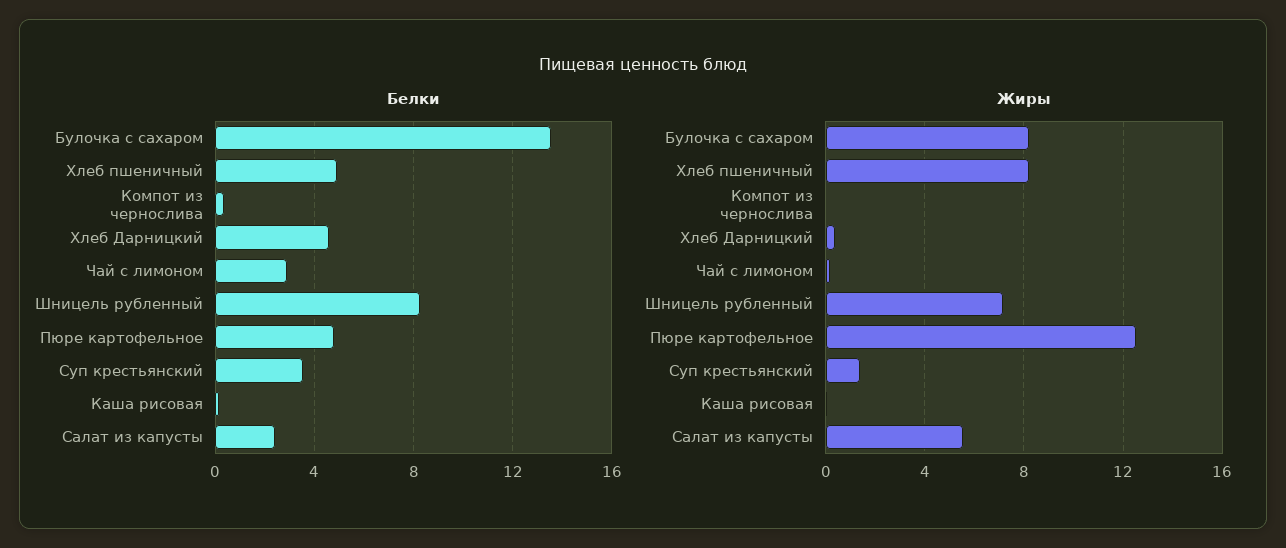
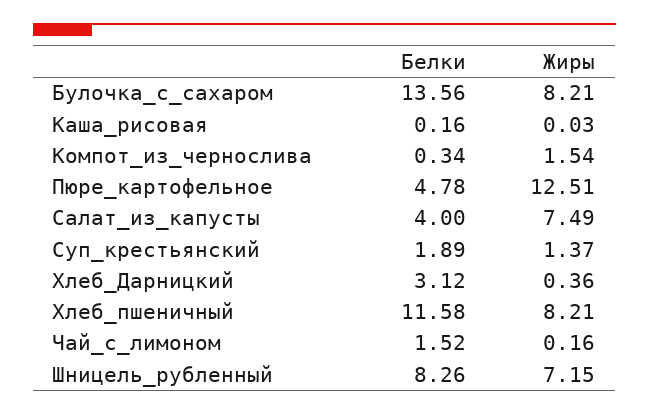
  {
    "Белки": {
      "Булочка с сахаром": 13.56,
-     "Хлеб пшеничный": 5,
+     "Хлеб пшеничный": 11.58,
      "Компот из чернослива": 0.34,
-     "Хлеб Дарницкий": 4.5,
+     "Хлеб Дарницкий": 3.12,
-     "Чай с лимоном": 3,
+     "Чай с лимоном": 1.52,
      "Шницель рубленный": 8.26,
      "Пюре картофельное": 4.78,
-     "Суп крестьянский": 3.5,
+     "Суп крестьянский": 1.89,
      "Каша рисовая": 0.16,
-     "Салат из капусты": 2.5
+     "Салат из капусты": 4
    },
    "Жиры": {
      "Булочка с сахаром": 8.21,
      "Хлеб пшеничный": 8.21,
-     "Компот из чернослива": 0,
+     "Компот из чернослива": 1.54,
      "Хлеб Дарницкий": 0.36,
      "Чай с лимоном": 0.16,
      "Шницель рубленный": 7.15,
      "Пюре картофельное": 12.51,
      "Суп крестьянский": 1.37,
      "Каша рисовая": 0.03,
-     "Салат из капусты": 5.5
+     "Салат из капусты": 7.49
    }
  }

